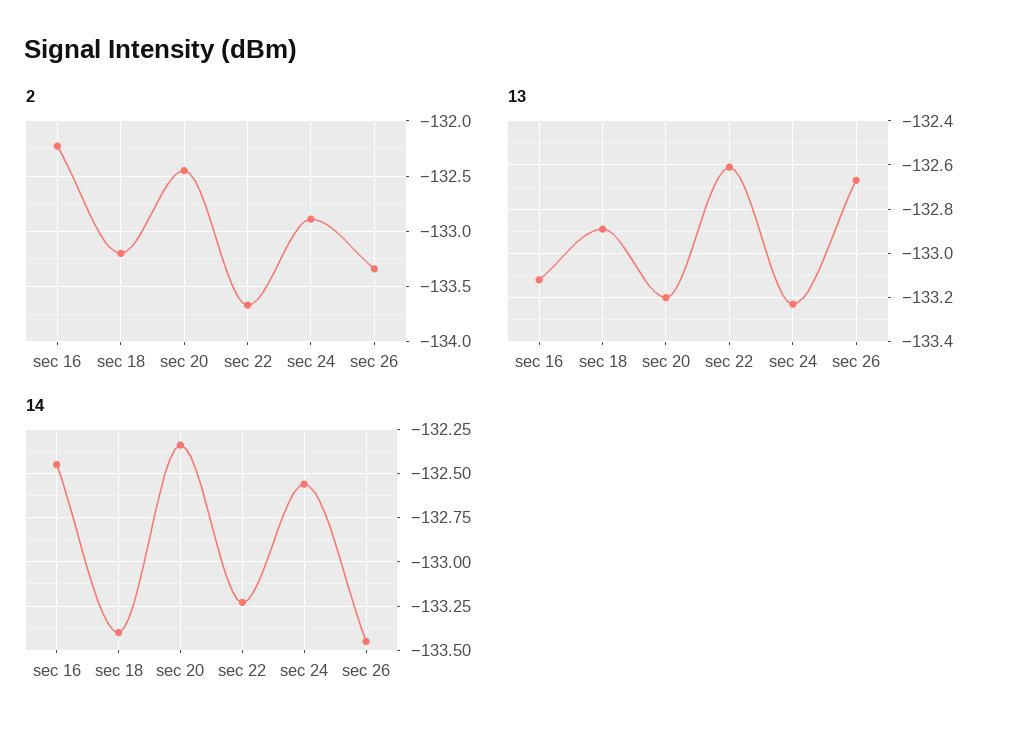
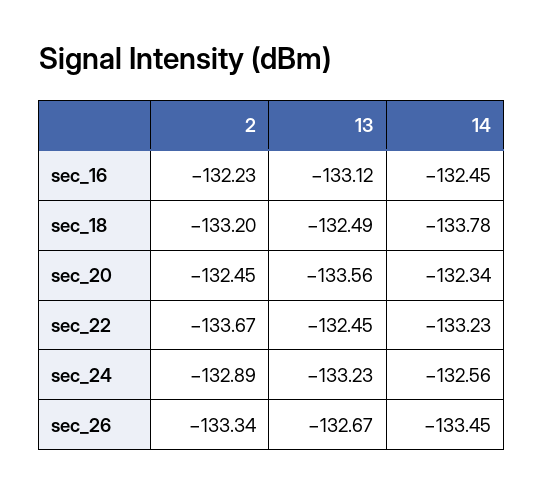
  {
    "2": {
      "sec 16": -132.23,
      "sec 18": -133.2,
      "sec 20": -132.45,
      "sec 22": -133.67,
      "sec 24": -132.89,
      "sec 26": -133.34
    },
    "13": {
      "sec 16": -133.12,
-     "sec 18": -132.9,
+     "sec 18": -132.49,
-     "sec 20": -133.2,
+     "sec 20": -133.56,
-     "sec 22": -132.6,
+     "sec 22": -132.45,
      "sec 24": -133.23,
      "sec 26": -132.67
    },
    "14": {
      "sec 16": -132.45,
-     "sec 18": -133.4,
+     "sec 18": -133.78,
      "sec 20": -132.34,
      "sec 22": -133.23,
      "sec 24": -132.56,
      "sec 26": -133.45
    }
  }

